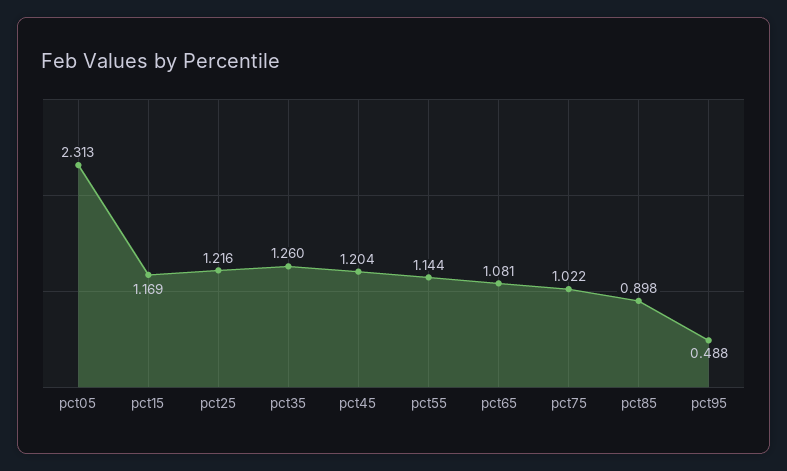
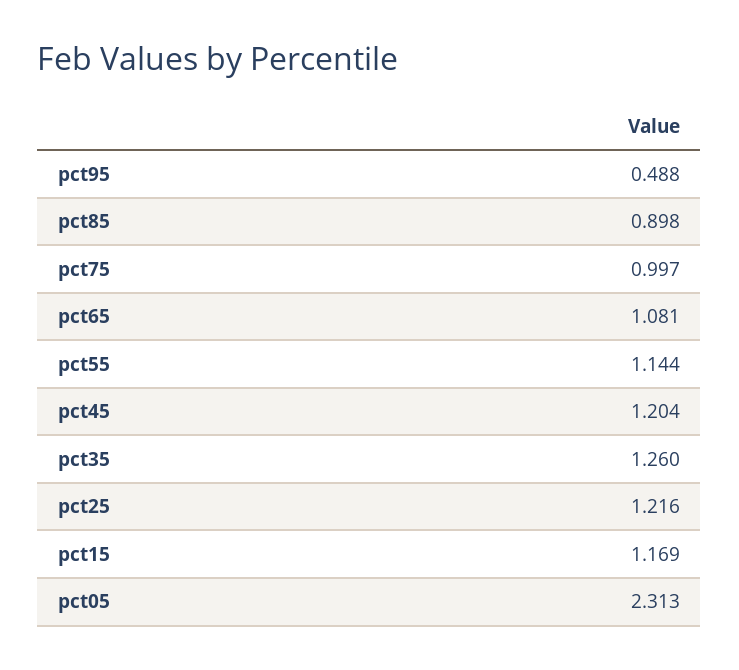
  {
    "pct05": 2.313,
    "pct15": 1.169,
    "pct25": 1.216,
    "pct35": 1.26,
    "pct45": 1.204,
    "pct55": 1.144,
    "pct65": 1.081,
-   "pct75": 1.022,
+   "pct75": 0.997,
    "pct85": 0.898,
    "pct95": 0.488
  }

